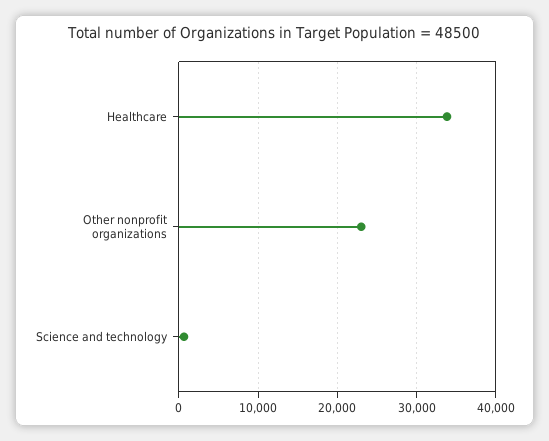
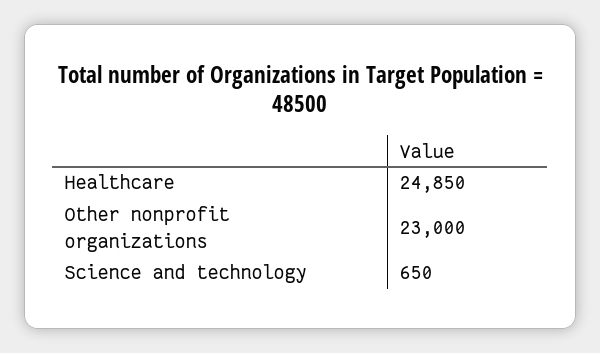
  {
-   "Healthcare": 34000,
+   "Healthcare": 24850,
    "Other nonprofit organizations": 23000,
    "Science and technology": 650
  }

